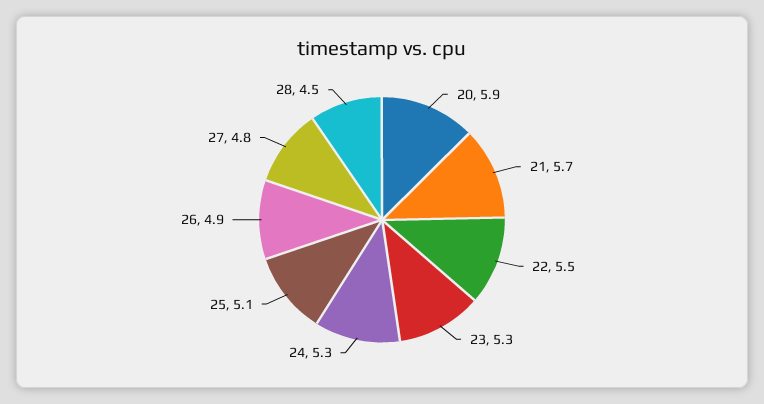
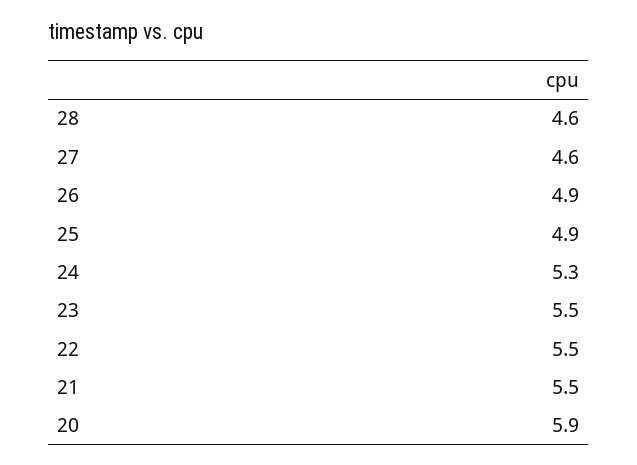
  {
    "20": 5.9,
-   "21": 5.7,
+   "21": 5.5,
    "22": 5.5,
-   "23": 5.3,
+   "23": 5.5,
    "24": 5.3,
-   "25": 5.1,
+   "25": 4.9,
    "26": 4.9,
-   "27": 4.8,
+   "27": 4.6,
-   "28": 4.5
+   "28": 4.6
  }

